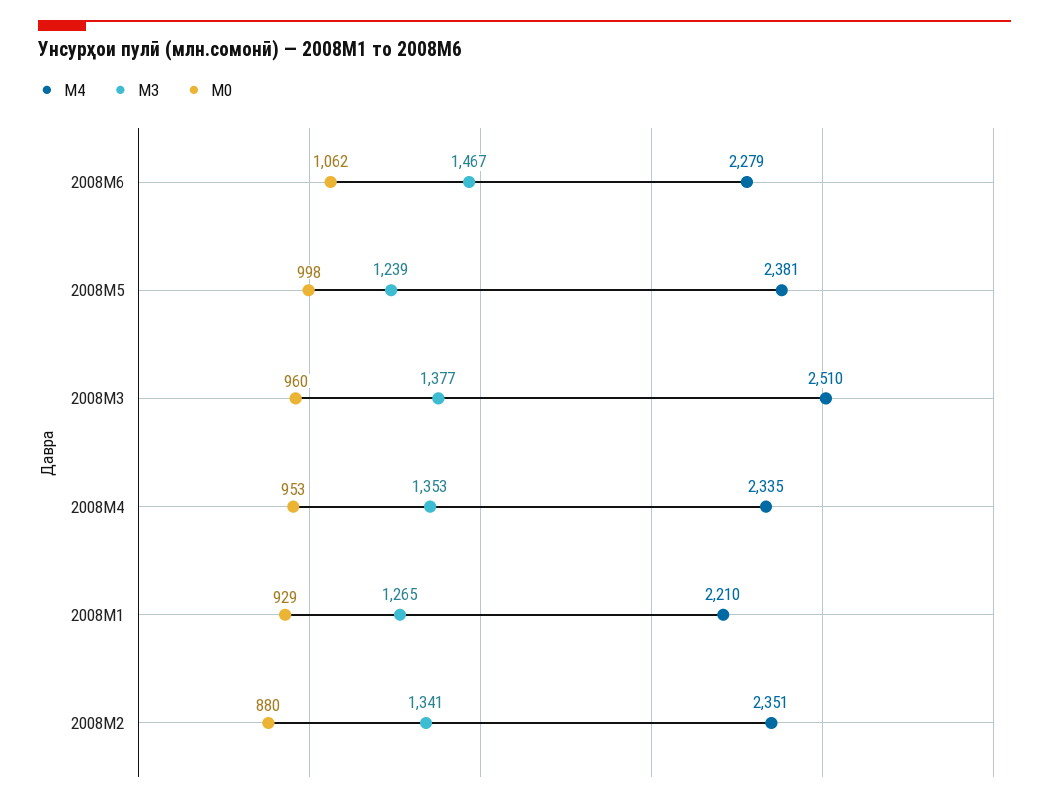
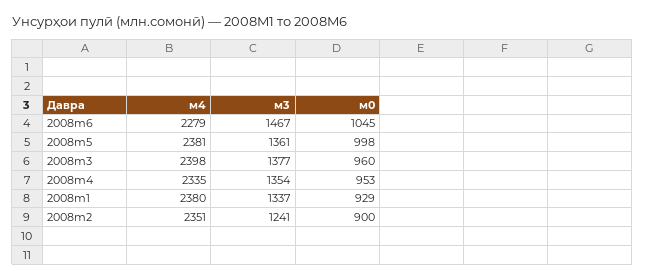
  {
    "М4": {
      "2008M6": 2279,
      "2008M5": 2381,
-     "2008M3": 2510,
+     "2008M3": 2398,
      "2008M4": 2335,
-     "2008M1": 2210,
+     "2008M1": 2380,
      "2008M2": 2351
    },
    "М3": {
      "2008M6": 1467,
-     "2008M5": 1239,
+     "2008M5": 1361,
      "2008M3": 1377,
-     "2008M4": 1353,
+     "2008M4": 1354,
-     "2008M1": 1265,
+     "2008M1": 1337,
-     "2008M2": 1341
+     "2008M2": 1241
    },
    "М0": {
-     "2008M6": 1062,
+     "2008M6": 1045,
      "2008M5": 998,
      "2008M3": 960,
      "2008M4": 953,
      "2008M1": 929,
-     "2008M2": 880
+     "2008M2": 900
    }
  }

